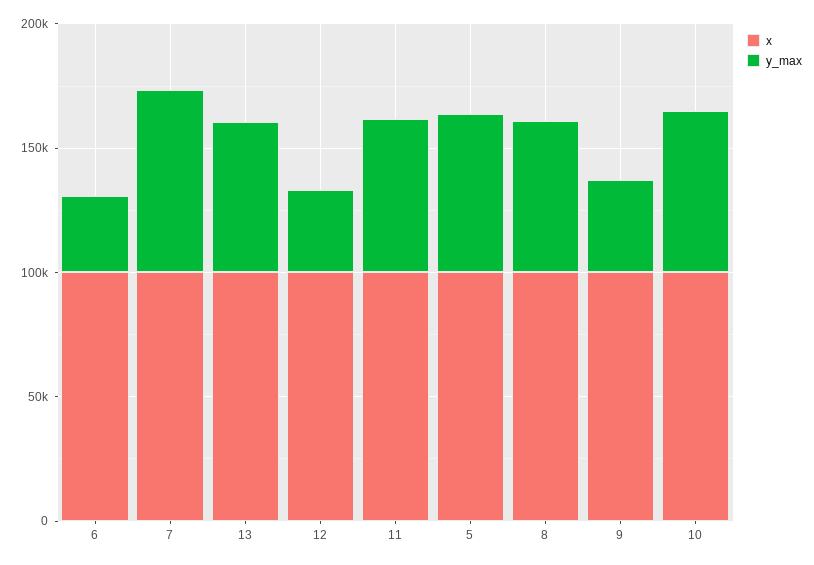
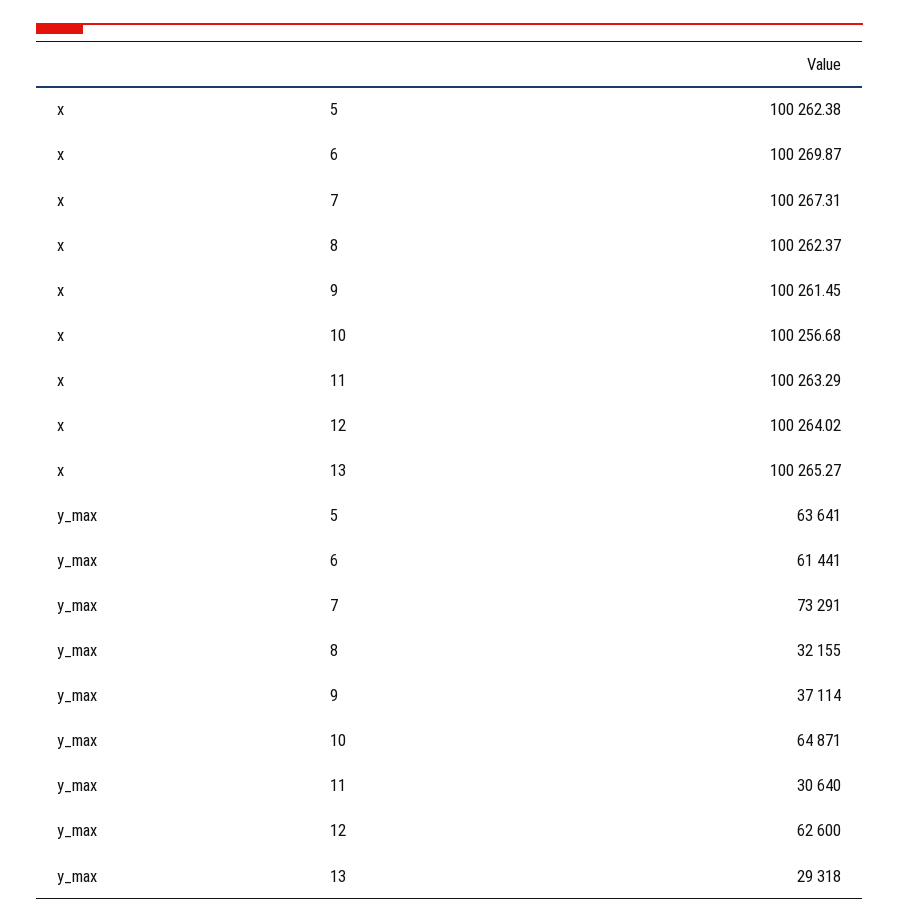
  {
    "x": {
      "6": 100269.87,
      "7": 100267.31,
      "13": 100265.27,
      "12": 100264.02,
      "11": 100263.29,
      "5": 100262.38,
      "8": 100262.37,
      "9": 100261.45,
      "10": 100256.68
    },
    "y_max": {
-     "6": 30000,
+     "6": 61441,
      "7": 73291,
-     "13": 60000,
+     "13": 29318,
-     "12": 30000,
+     "12": 62600,
-     "11": 60000,
+     "11": 30640,
      "5": 63641,
-     "8": 60000,
+     "8": 32155,
      "9": 37114,
      "10": 64871
    }
  }

